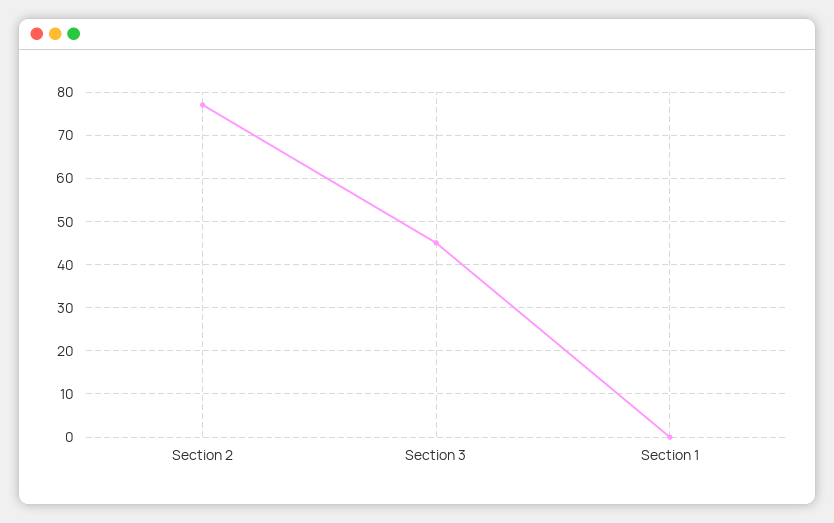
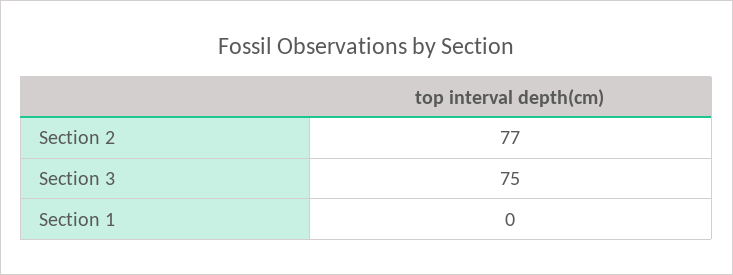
  {
    "Section 2": 77,
-   "Section 3": 45,
+   "Section 3": 75,
    "Section 1": 0
  }

